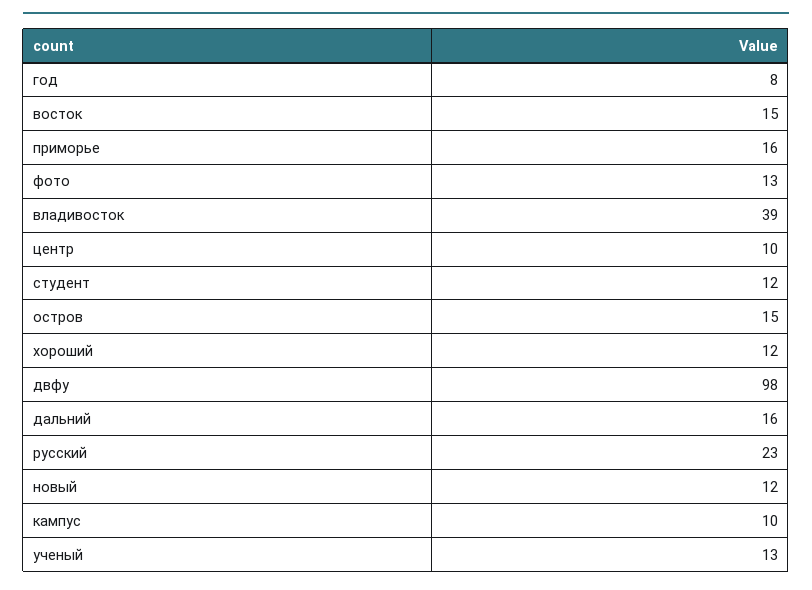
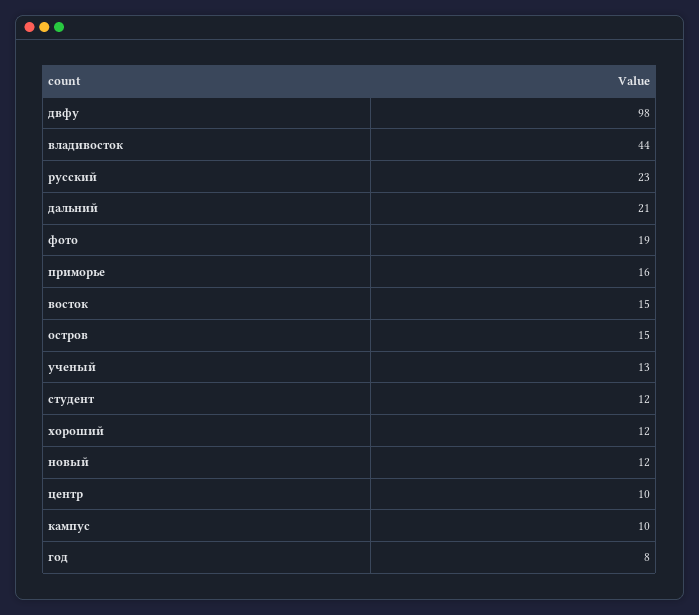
  {
    "год": 8,
    "восток": 15,
    "приморье": 16,
-   "фото": 13,
+   "фото": 19,
-   "владивосток": 39,
+   "владивосток": 44,
    "центр": 10,
    "студент": 12,
    "остров": 15,
    "хороший": 12,
    "двфу": 98,
-   "дальний": 16,
+   "дальний": 21,
    "русский": 23,
    "новый": 12,
    "кампус": 10,
    "ученый": 13
  }

